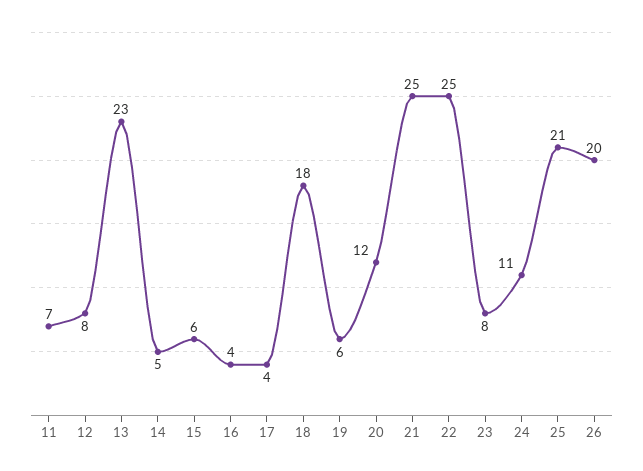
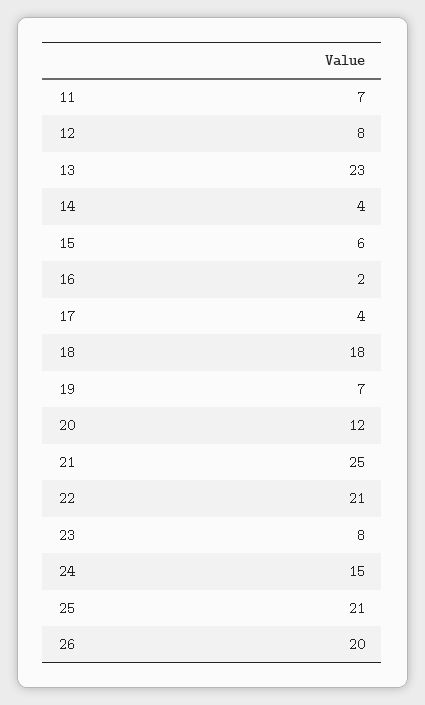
  {
    "11": 7,
    "12": 8,
    "13": 23,
-   "14": 5,
+   "14": 4,
    "15": 6,
-   "16": 4,
+   "16": 2,
    "17": 4,
    "18": 18,
-   "19": 6,
+   "19": 7,
    "20": 12,
    "21": 25,
-   "22": 25,
+   "22": 21,
    "23": 8,
-   "24": 11,
+   "24": 15,
    "25": 21,
    "26": 20
  }

